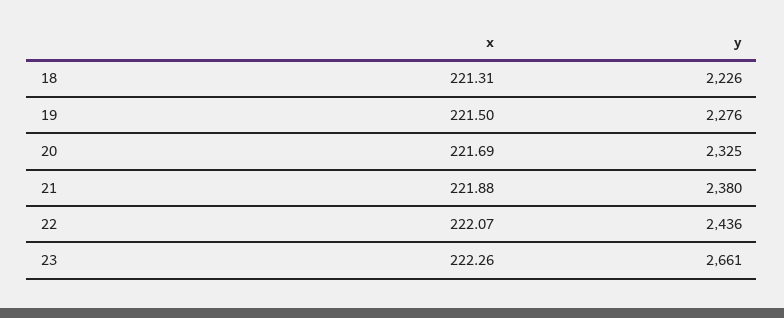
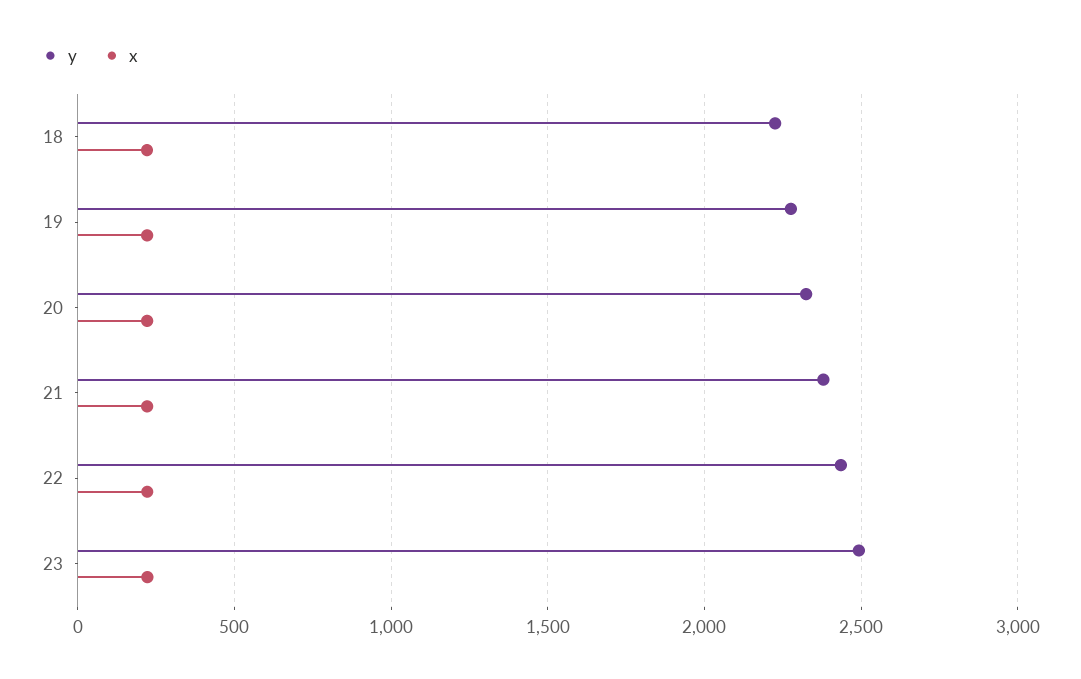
  {
    "x": {
      "18": 221.31,
      "19": 221.5,
      "20": 221.69,
      "21": 221.88,
      "22": 222.07,
      "23": 222.26
    },
    "y": {
      "18": 2226,
      "19": 2276,
      "20": 2325,
      "21": 2380,
      "22": 2436,
-     "23": 2661
+     "23": 2500
    }
  }

